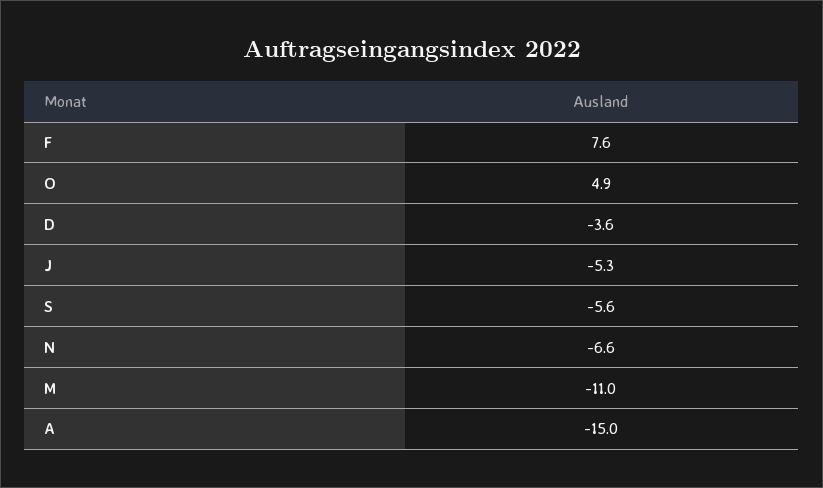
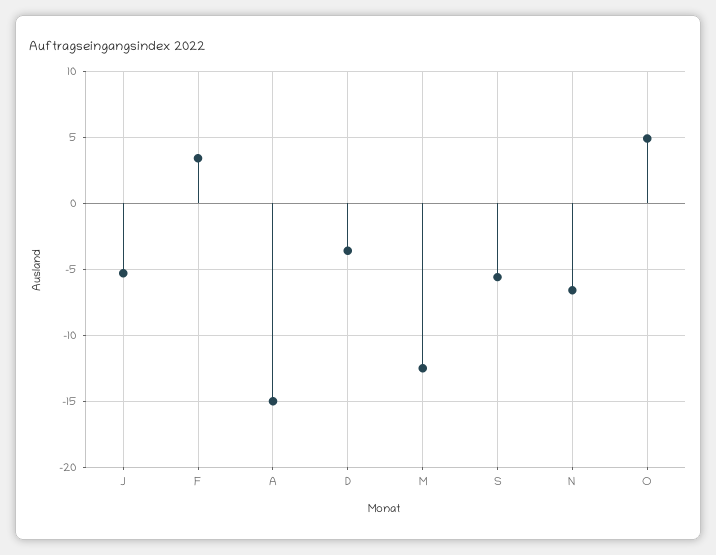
  {
-   "F": 7.6,
+   "F": 3.5,
    "O": 4.9,
    "D": -3.6,
    "J": -5.3,
    "S": -5.6,
    "N": -6.6,
-   "M": -11,
+   "M": -12.5,
    "A": -15
  }

